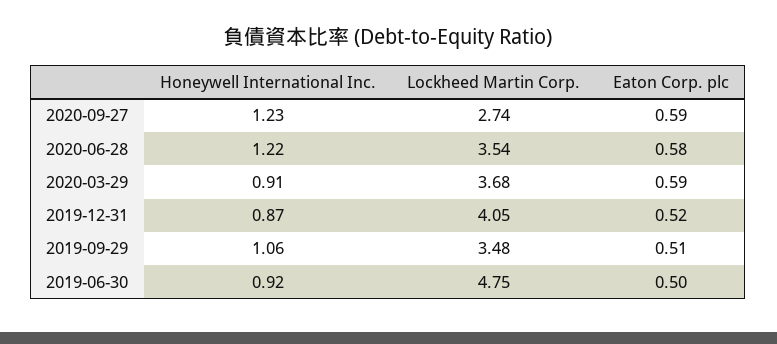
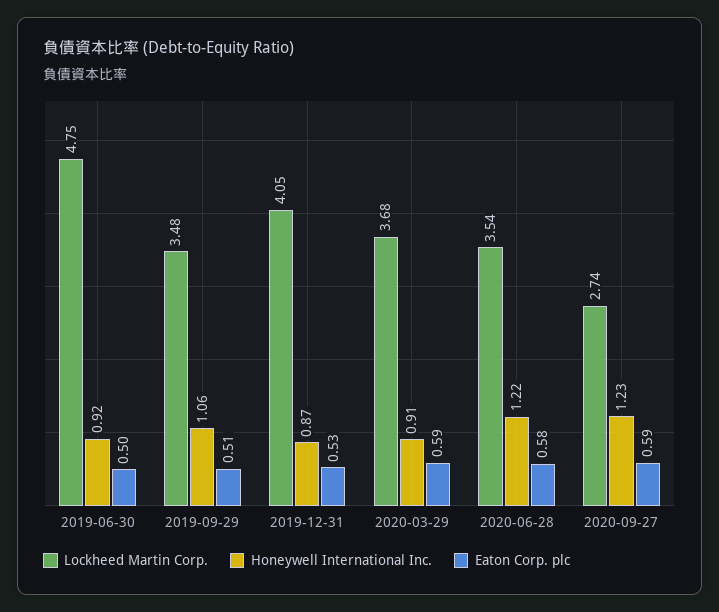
  {
    "Honeywell International Inc.": {
      "2020-09-27": 1.23,
      "2020-06-28": 1.22,
      "2020-03-29": 0.91,
      "2019-12-31": 0.87,
      "2019-09-29": 1.06,
      "2019-06-30": 0.92
    },
    "Lockheed Martin Corp.": {
      "2020-09-27": 2.74,
      "2020-06-28": 3.54,
      "2020-03-29": 3.68,
      "2019-12-31": 4.05,
      "2019-09-29": 3.48,
      "2019-06-30": 4.75
    },
    "Eaton Corp. plc": {
      "2020-09-27": 0.59,
      "2020-06-28": 0.58,
      "2020-03-29": 0.59,
-     "2019-12-31": 0.52,
+     "2019-12-31": 0.53,
      "2019-09-29": 0.51,
      "2019-06-30": 0.5
    }
  }

